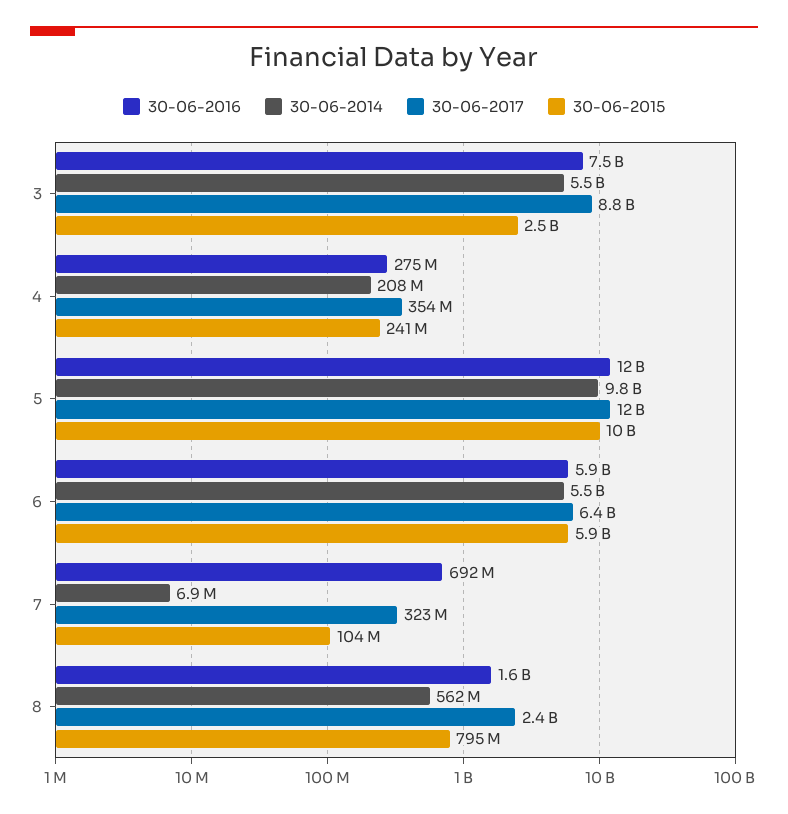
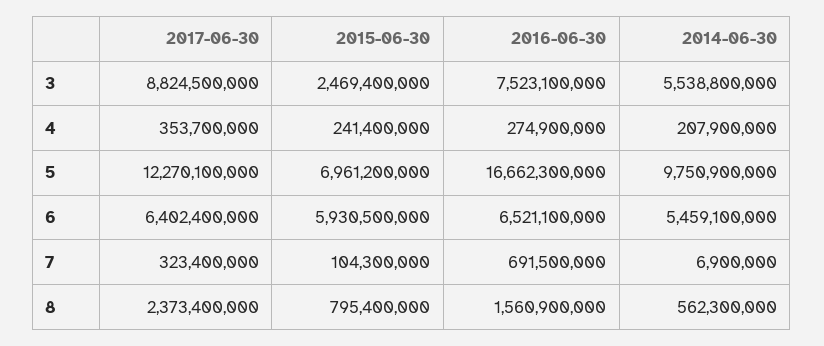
  {
    "30-06-2016": {
      "3": 7523100000,
      "4": 274900000,
-     "5": 12000000000,
+     "5": 16662300000,
-     "6": 5900000000,
+     "6": 6521100000,
      "7": 691500000,
      "8": 1560900000
    },
    "30-06-2014": {
      "3": 5538800000,
      "4": 207900000,
      "5": 9750900000,
      "6": 5459100000,
      "7": 6900000,
      "8": 562300000
    },
    "30-06-2017": {
      "3": 8824500000,
      "4": 353700000,
      "5": 12270100000,
      "6": 6402400000,
      "7": 323400000,
      "8": 2373400000
    },
    "30-06-2015": {
      "3": 2469400000,
      "4": 241400000,
-     "5": 10000000000,
+     "5": 6961200000,
      "6": 5930500000,
      "7": 104300000,
      "8": 795400000
    }
  }

